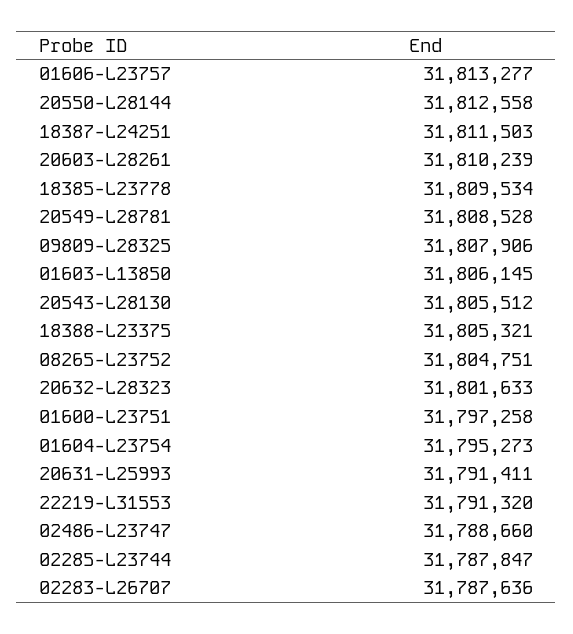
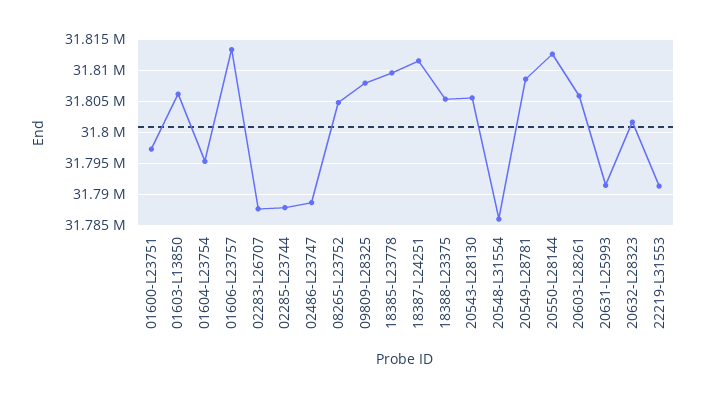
  {
    "01606-L23757": 31813277,
    "20550-L28144": 31812558,
    "18387-L24251": 31811503,
-   "20603-L28261": 31810239,
+   "20603-L28261": 31806000,
    "18385-L23778": 31809534,
    "20549-L28781": 31808528,
    "09809-L28325": 31807906,
    "01603-L13850": 31806145,
    "20543-L28130": 31805512,
    "18388-L23375": 31805321,
    "08265-L23752": 31804751,
    "20632-L28323": 31801633,
    "01600-L23751": 31797258,
    "01604-L23754": 31795273,
    "20631-L25993": 31791411,
    "22219-L31553": 31791320,
    "02486-L23747": 31788660,
    "02285-L23744": 31787847,
-   "02283-L26707": 31787636
+   "02283-L26707": 31787636,
+   "20548-L31554": 31786000
  }

